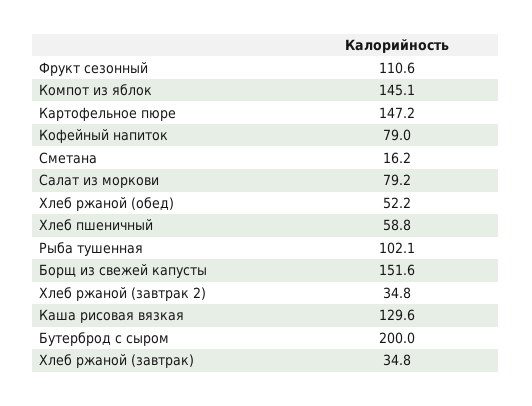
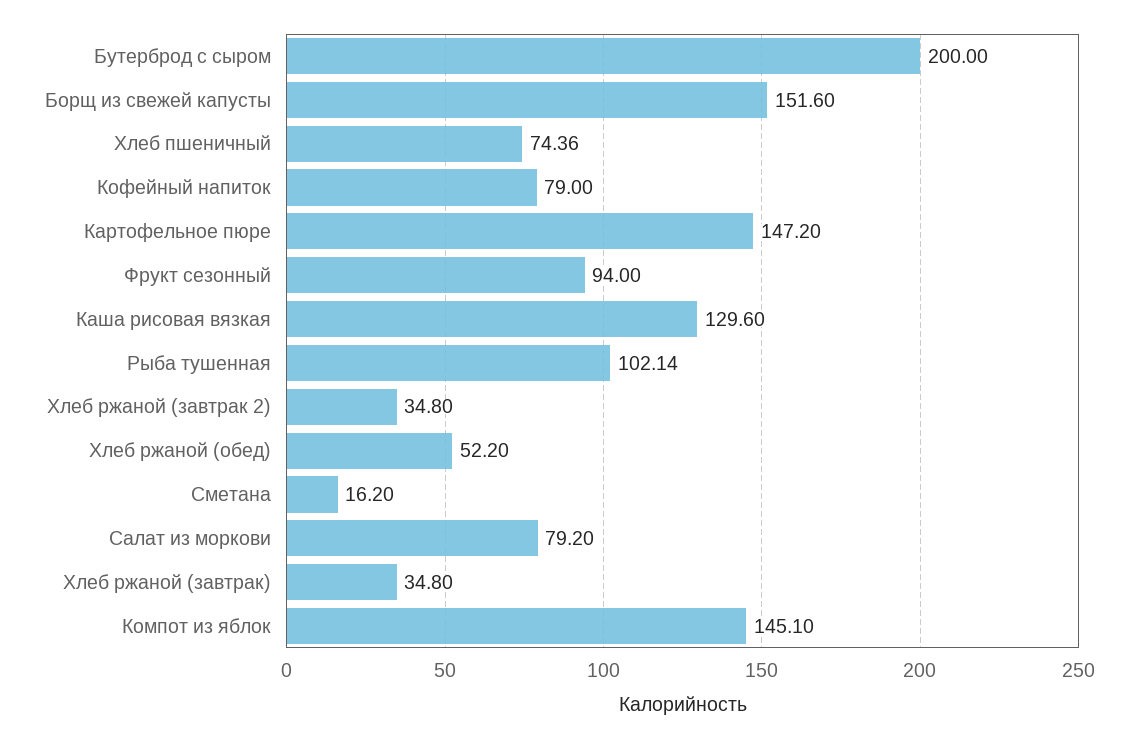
  {
-   "Фрукт сезонный": 110.6,
+   "Фрукт сезонный": 94,
    "Компот из яблок": 145.1,
    "Картофельное пюре": 147.2,
    "Кофейный напиток": 79,
    "Сметана": 16.2,
    "Салат из моркови": 79.2,
    "Хлеб ржаной (обед)": 52.2,
-   "Хлеб пшеничный": 58.8,
+   "Хлеб пшеничный": 74.36,
    "Рыба тушенная": 102.14,
    "Борщ из свежей капусты": 151.6,
    "Хлеб ржаной (завтрак 2)": 34.8,
    "Каша рисовая вязкая": 129.6,
    "Бутерброд с сыром": 200,
    "Хлеб ржаной (завтрак)": 34.8
  }

